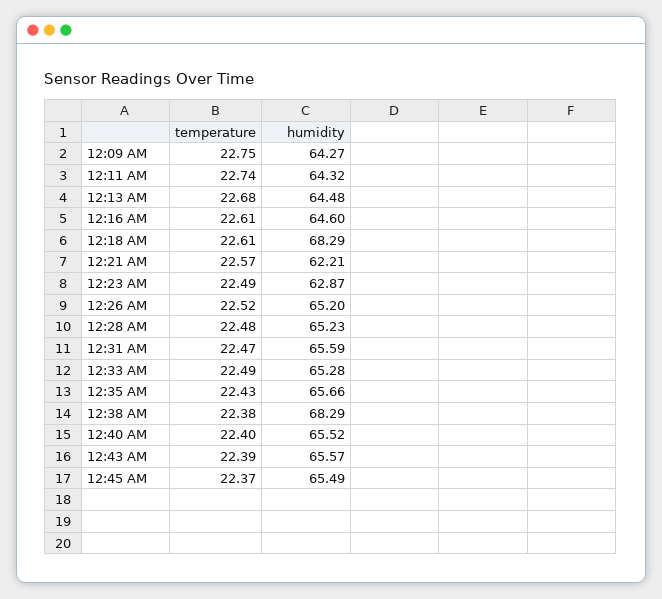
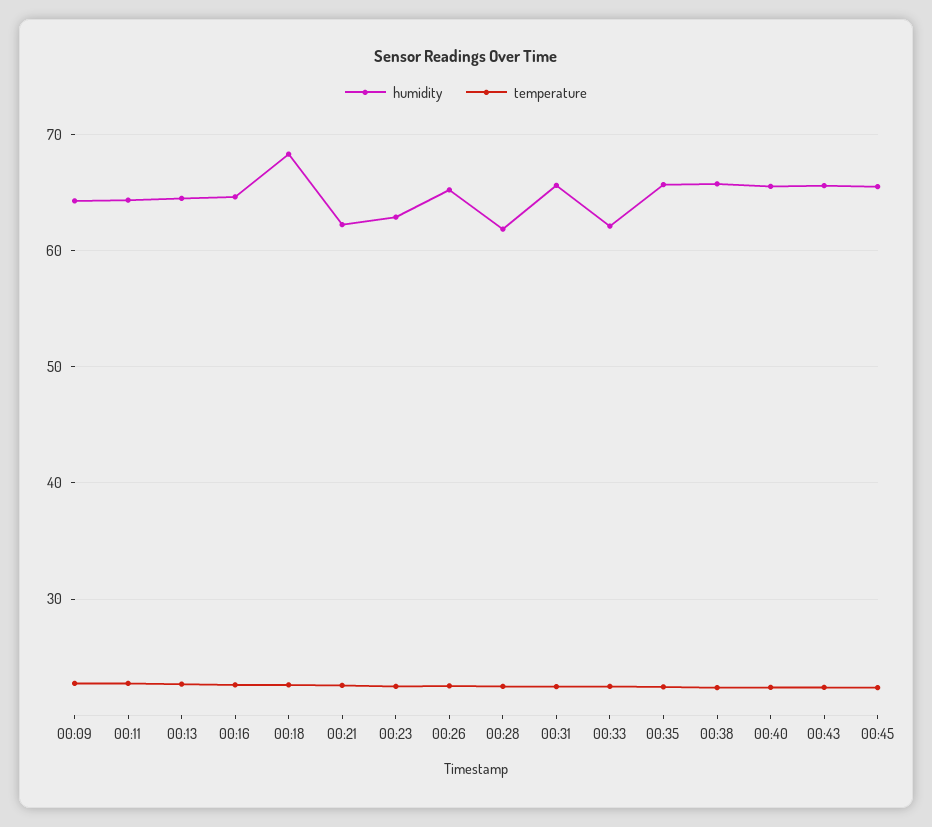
  {
    "temperature": {
      "12:09 AM": 22.75,
      "12:11 AM": 22.74,
      "12:13 AM": 22.68,
      "12:16 AM": 22.61,
      "12:18 AM": 22.61,
      "12:21 AM": 22.57,
      "12:23 AM": 22.49,
      "12:26 AM": 22.52,
      "12:28 AM": 22.48,
      "12:31 AM": 22.47,
      "12:33 AM": 22.49,
      "12:35 AM": 22.43,
      "12:38 AM": 22.38,
      "12:40 AM": 22.4,
      "12:43 AM": 22.39,
      "12:45 AM": 22.37
    },
    "humidity": {
      "12:09 AM": 64.27,
      "12:11 AM": 64.32,
      "12:13 AM": 64.48,
      "12:16 AM": 64.6,
      "12:18 AM": 68.29,
      "12:21 AM": 62.21,
      "12:23 AM": 62.87,
      "12:26 AM": 65.2,
-     "12:28 AM": 65.23,
+     "12:28 AM": 62,
      "12:31 AM": 65.59,
-     "12:33 AM": 65.28,
+     "12:33 AM": 62,
      "12:35 AM": 65.66,
-     "12:38 AM": 68.29,
+     "12:38 AM": 66,
      "12:40 AM": 65.52,
      "12:43 AM": 65.57,
      "12:45 AM": 65.49
    }
  }

